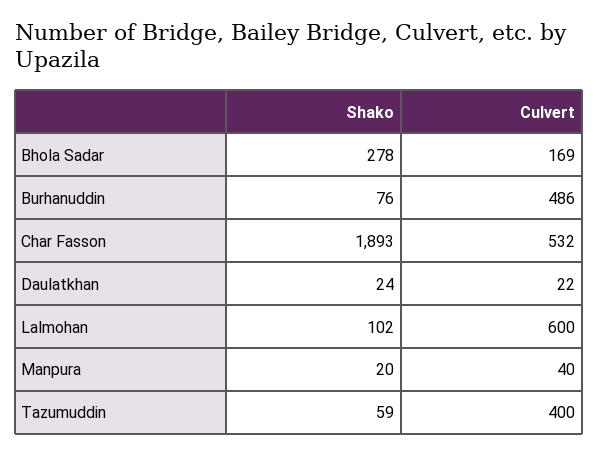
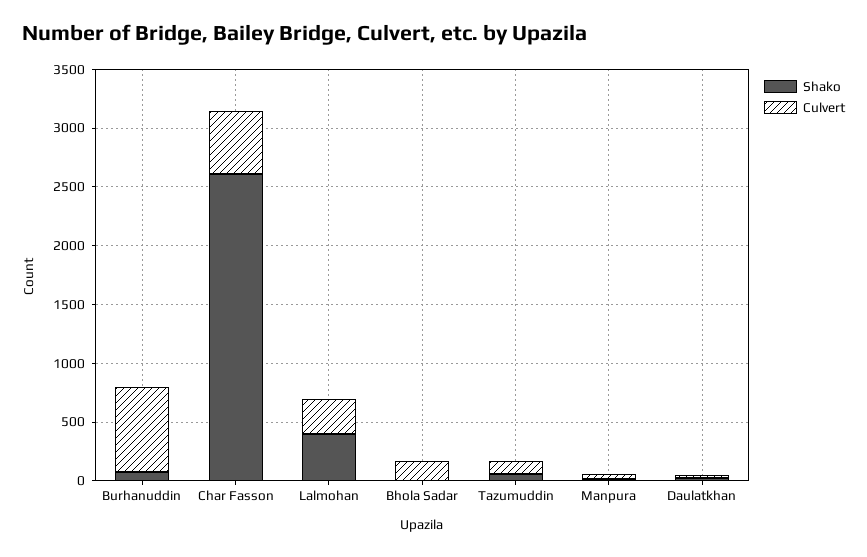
  {
    "Shako": {
-     "Bhola Sadar": 278,
+     "Bhola Sadar": 0,
      "Burhanuddin": 76,
-     "Char Fasson": 1893,
+     "Char Fasson": 2600,
      "Daulatkhan": 24,
-     "Lalmohan": 102,
+     "Lalmohan": 400,
      "Manpura": 20,
      "Tazumuddin": 59
    },
    "Culvert": {
      "Bhola Sadar": 169,
-     "Burhanuddin": 486,
+     "Burhanuddin": 700,
      "Char Fasson": 532,
      "Daulatkhan": 22,
-     "Lalmohan": 600,
+     "Lalmohan": 300,
      "Manpura": 40,
-     "Tazumuddin": 400
+     "Tazumuddin": 100
    }
  }

